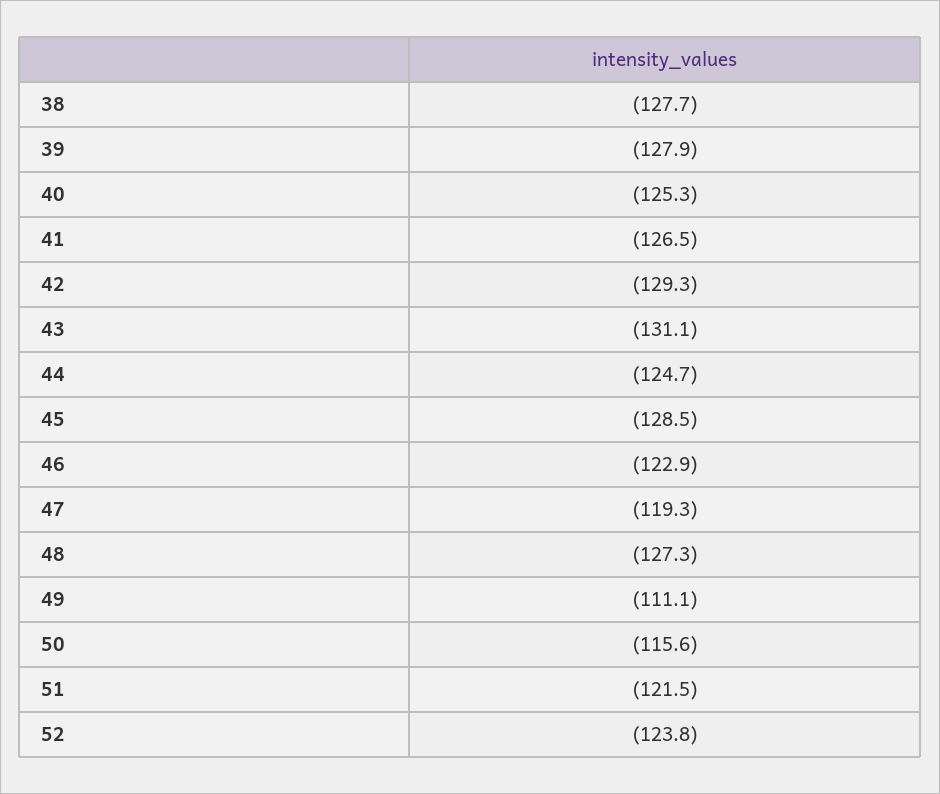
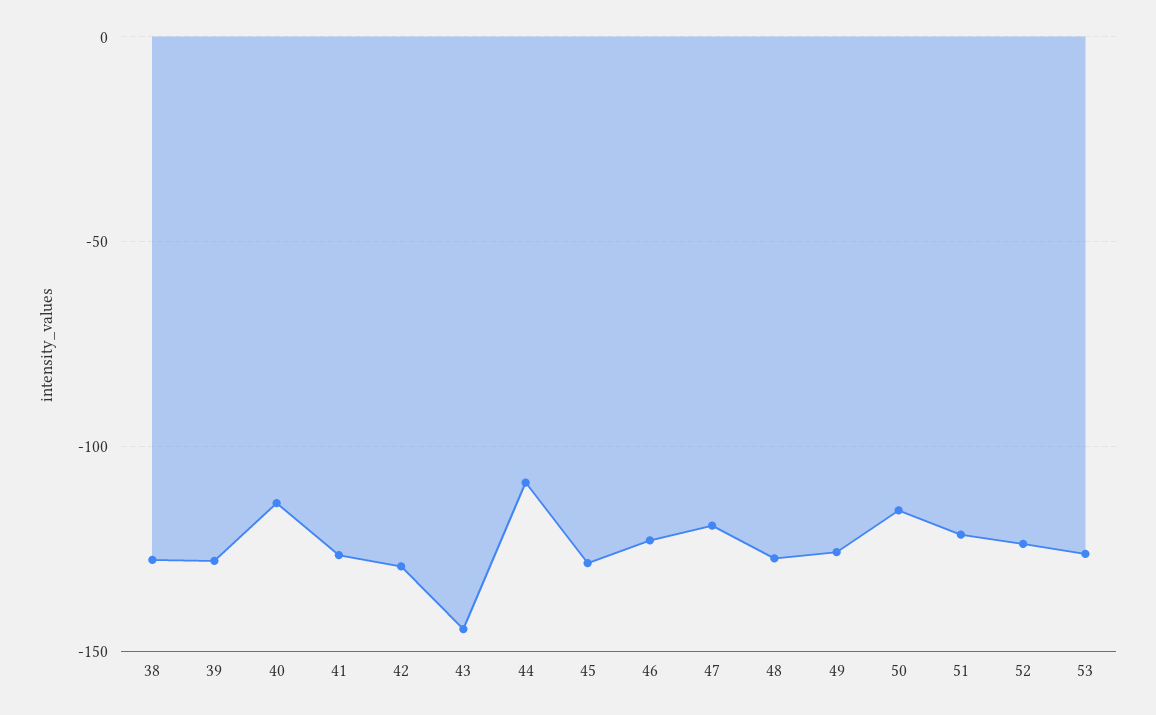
  {
    "38": -127.7,
    "39": -127.9,
-   "40": -125.3,
+   "40": -115,
    "41": -126.5,
    "42": -129.3,
-   "43": -131.1,
+   "43": -145,
-   "44": -124.7,
+   "44": -110,
    "45": -128.5,
    "46": -122.9,
    "47": -119.3,
    "48": -127.3,
-   "49": -111.1,
+   "49": -125,
    "50": -115.6,
    "51": -121.5,
-   "52": -123.8
+   "52": -123.8,
+   "53": -125
  }

